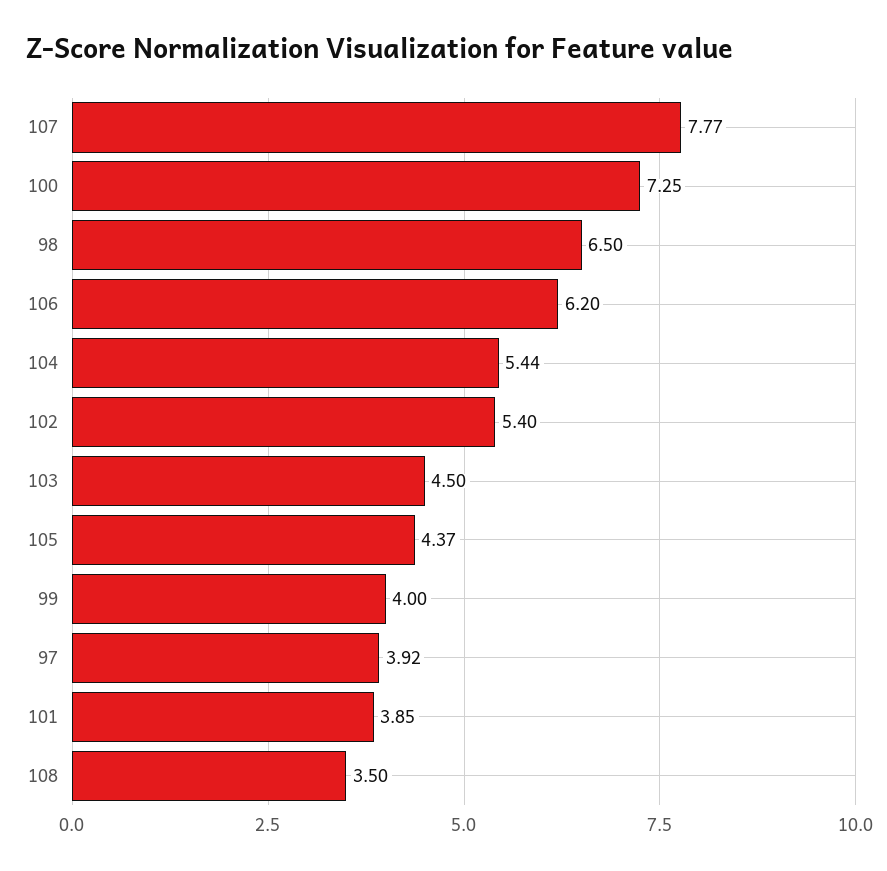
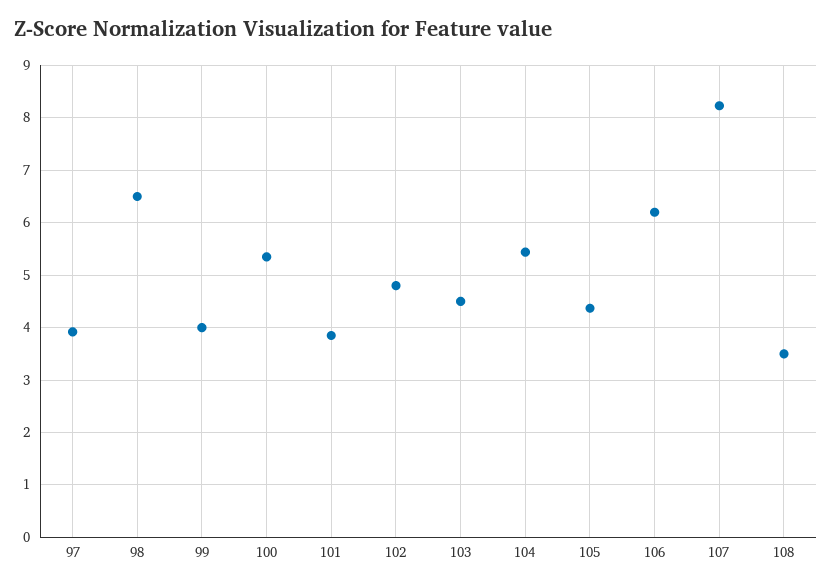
  {
-   "107": 7.77,
+   "107": 8.2,
-   "100": 7.25,
+   "100": 5.4,
    "98": 6.5,
    "106": 6.2,
    "104": 5.44,
-   "102": 5.4,
+   "102": 4.8,
    "103": 4.5,
    "105": 4.37,
    "99": 4,
    "97": 3.92,
    "101": 3.85,
    "108": 3.5
  }

